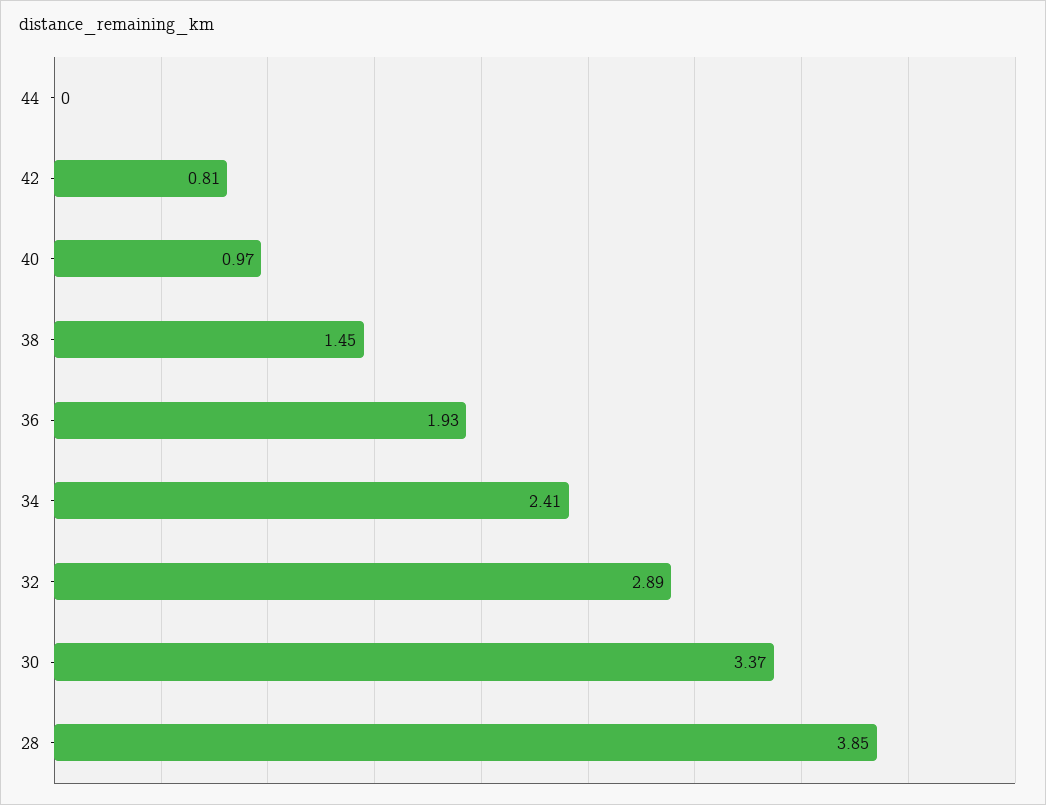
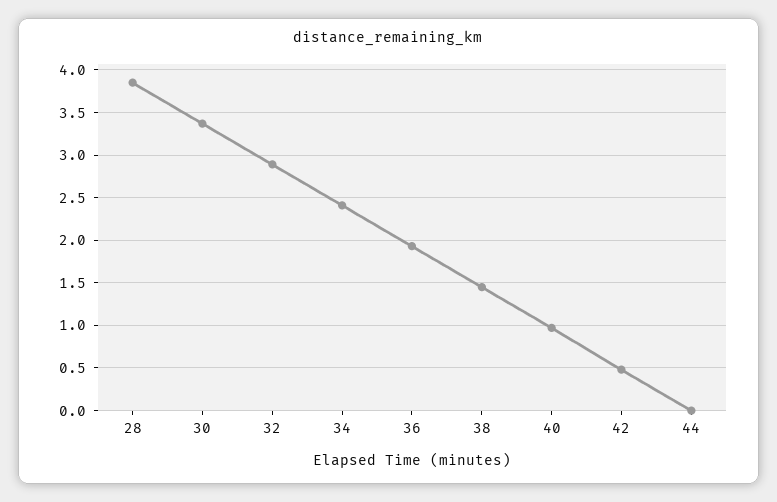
  {
    "44": 0,
-   "42": 0.81,
+   "42": 0.5,
    "40": 0.97,
    "38": 1.45,
    "36": 1.93,
    "34": 2.41,
    "32": 2.89,
    "30": 3.37,
    "28": 3.85
  }

